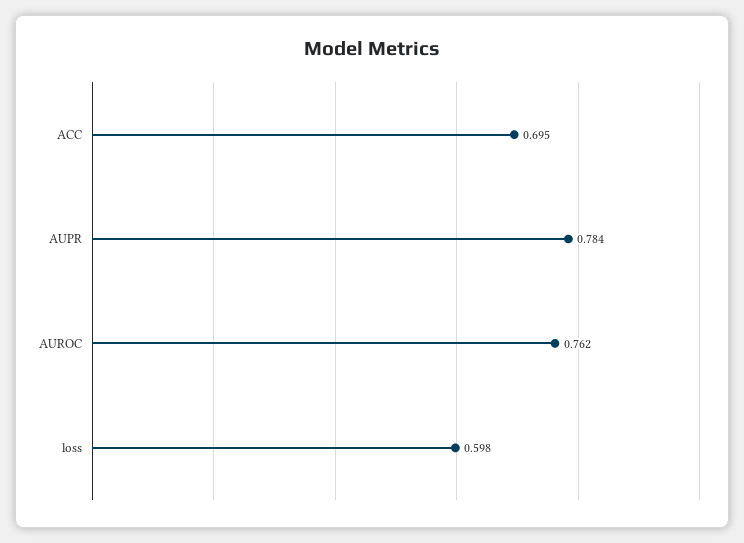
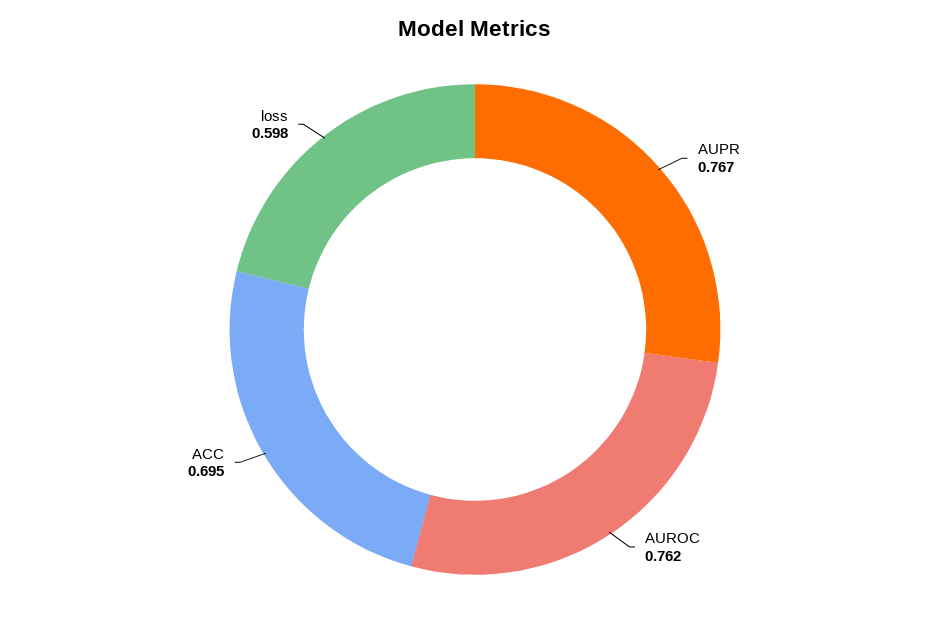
  {
    "ACC": 0.695,
-   "AUPR": 0.784,
+   "AUPR": 0.767,
    "AUROC": 0.762,
    "loss": 0.598
  }

